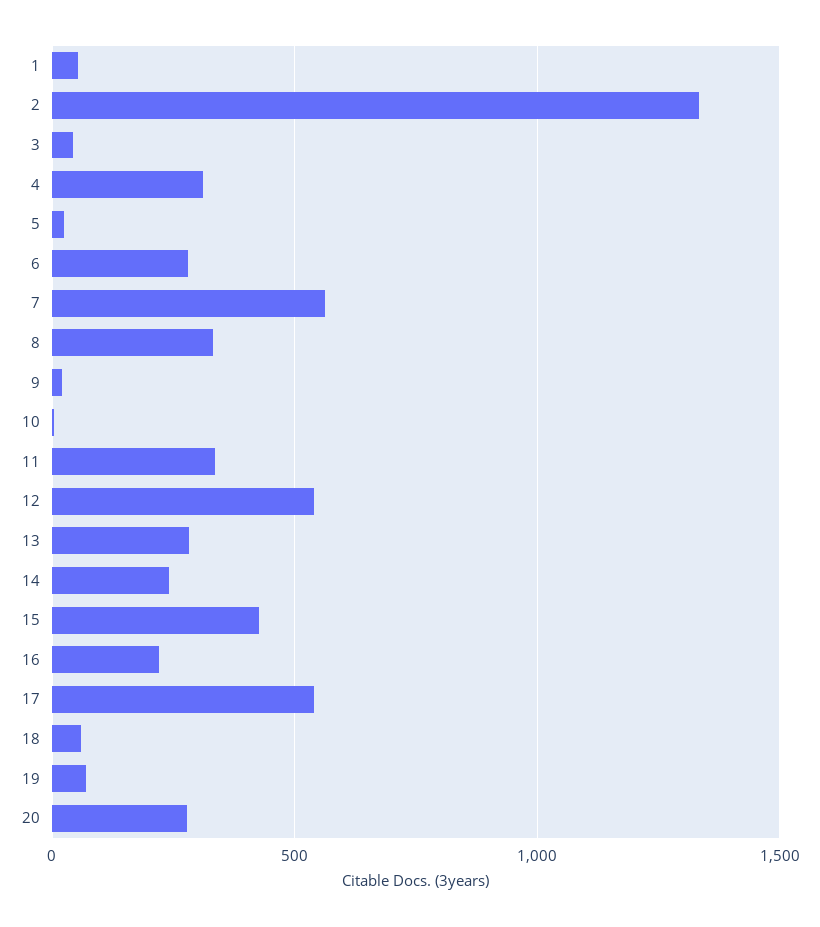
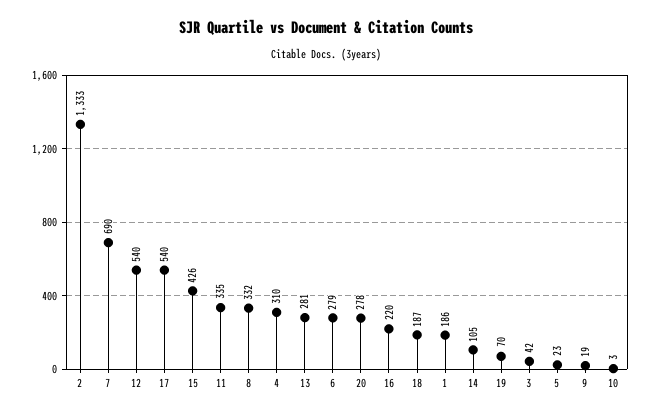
  {
-   "1": 50,
+   "1": 186,
    "2": 1333,
    "3": 42,
    "4": 310,
    "5": 23,
    "6": 279,
-   "7": 550,
+   "7": 690,
    "8": 332,
    "9": 19,
    "10": 3,
    "11": 335,
    "12": 540,
    "13": 281,
-   "14": 250,
+   "14": 105,
    "15": 426,
    "16": 220,
    "17": 540,
-   "18": 50,
+   "18": 187,
    "19": 70,
    "20": 278
  }

